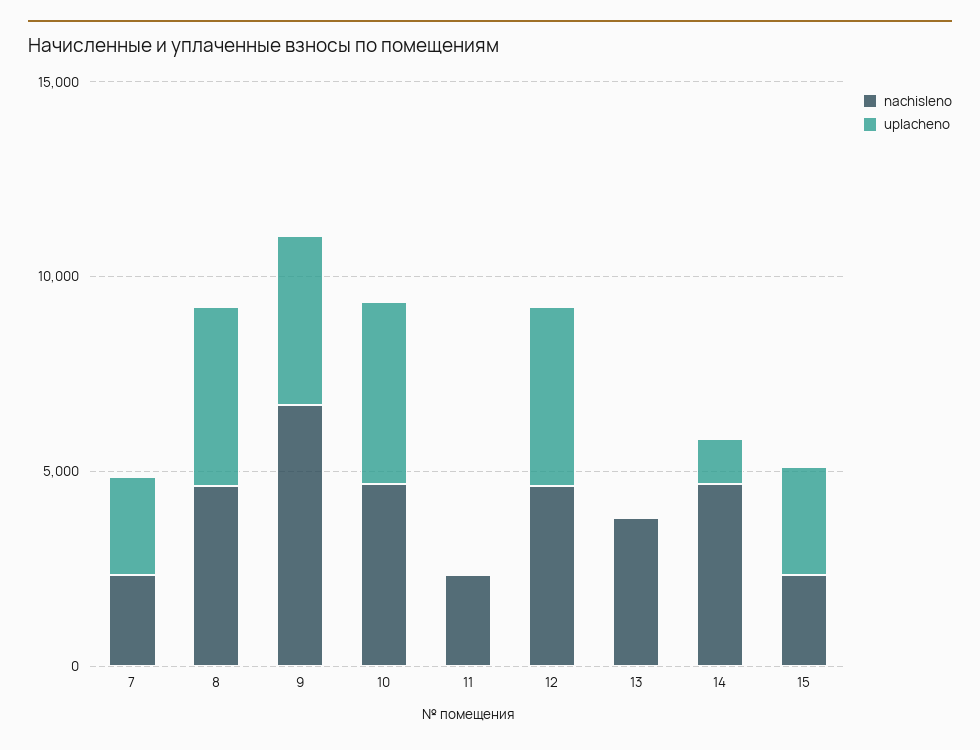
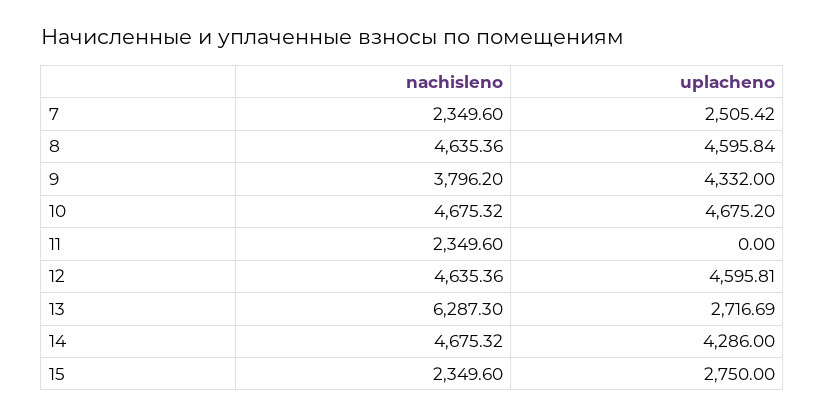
  {
    "nachisleno": {
      "7": 2349.6,
      "8": 4635.36,
-     "9": 7000,
+     "9": 3796.2,
      "10": 4675.32,
      "11": 2349.6,
      "12": 4635.36,
-     "13": 4000,
+     "13": 6287.3,
      "14": 4675.32,
      "15": 2349.6
    },
    "uplacheno": {
      "7": 2505.42,
      "8": 4595.84,
      "9": 4332,
      "10": 4675.2,
      "11": 0,
      "12": 4595.81,
-     "13": 0,
+     "13": 2716.69,
-     "14": 1000,
+     "14": 4286,
      "15": 2750
    }
  }

